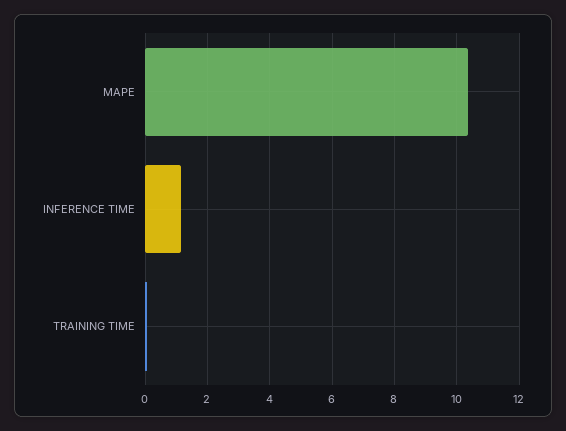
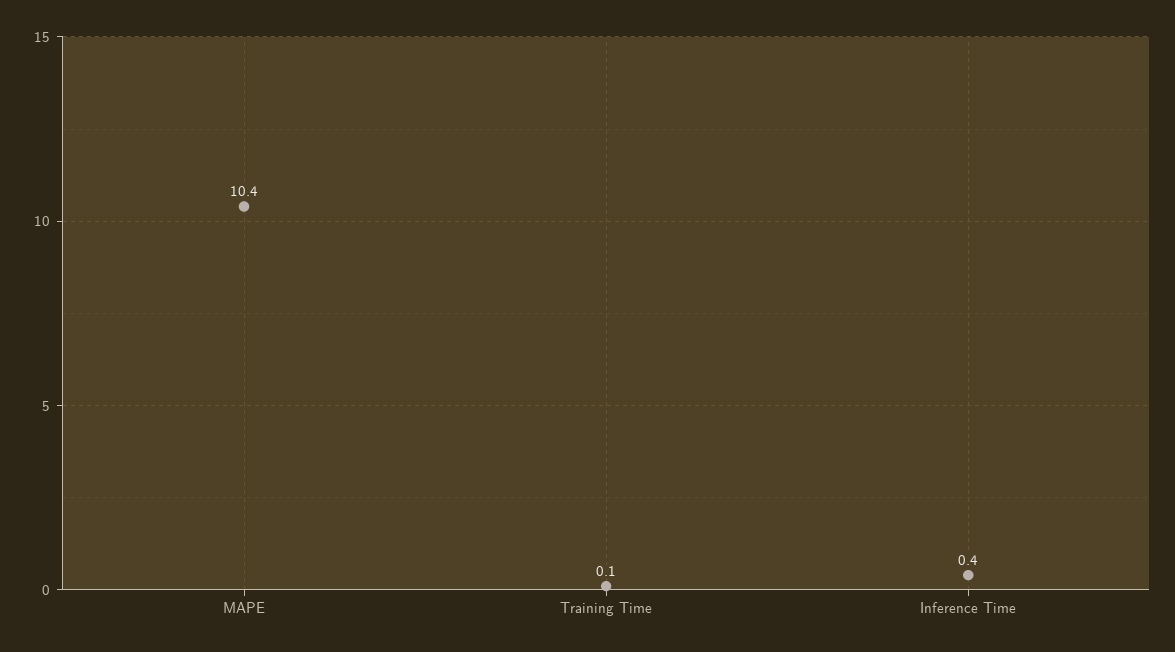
  {
    "MAPE": 10.4,
-   "INFERENCE TIME": 1.2,
+   "INFERENCE TIME": 0.4,
    "TRAINING TIME": 0.1
  }

